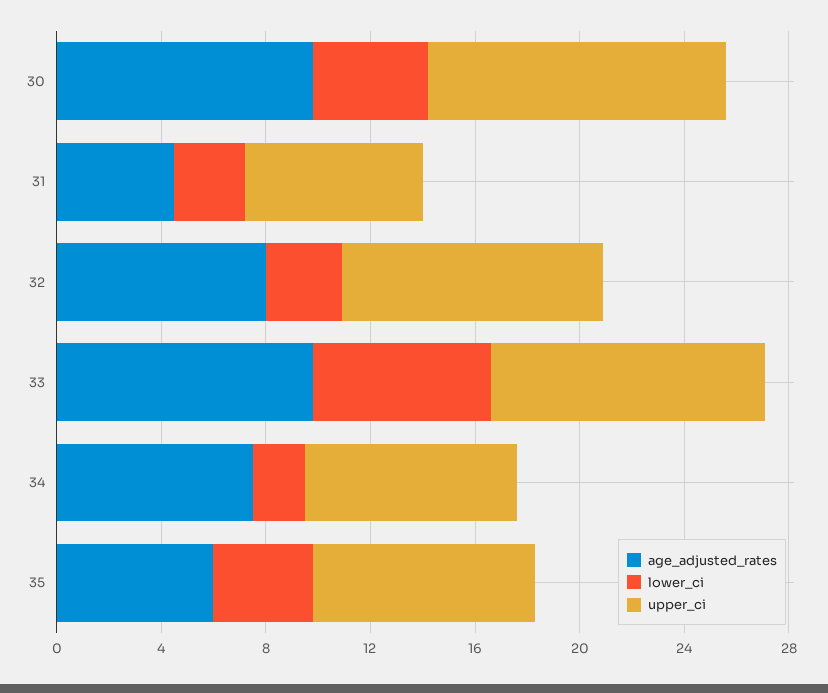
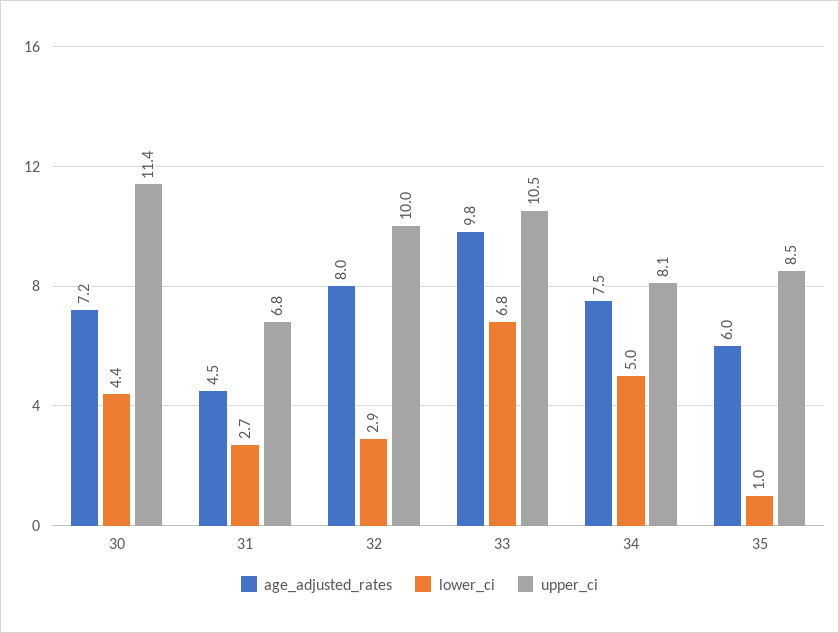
  {
    "age_adjusted_rates": {
-     "30": 10,
+     "30": 7.2,
      "31": 4.5,
      "32": 8,
      "33": 9.8,
      "34": 7.5,
      "35": 6
    },
    "lower_ci": {
      "30": 4.4,
      "31": 2.7,
      "32": 2.9,
      "33": 6.8,
-     "34": 2,
+     "34": 5,
-     "35": 4
+     "35": 1
    },
    "upper_ci": {
      "30": 11.4,
      "31": 6.8,
      "32": 10,
      "33": 10.5,
      "34": 8.1,
      "35": 8.5
    }
  }

